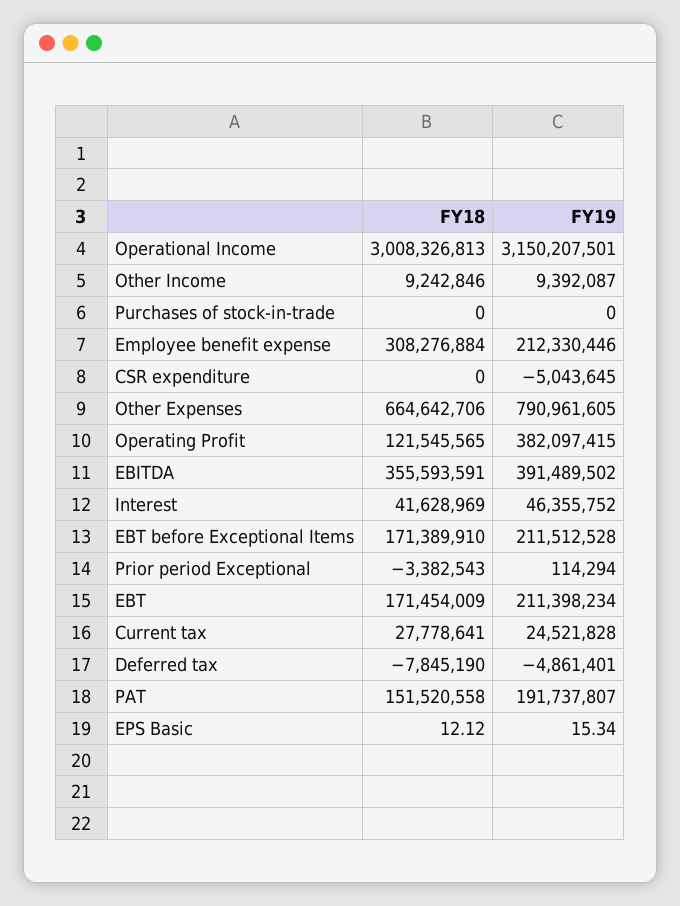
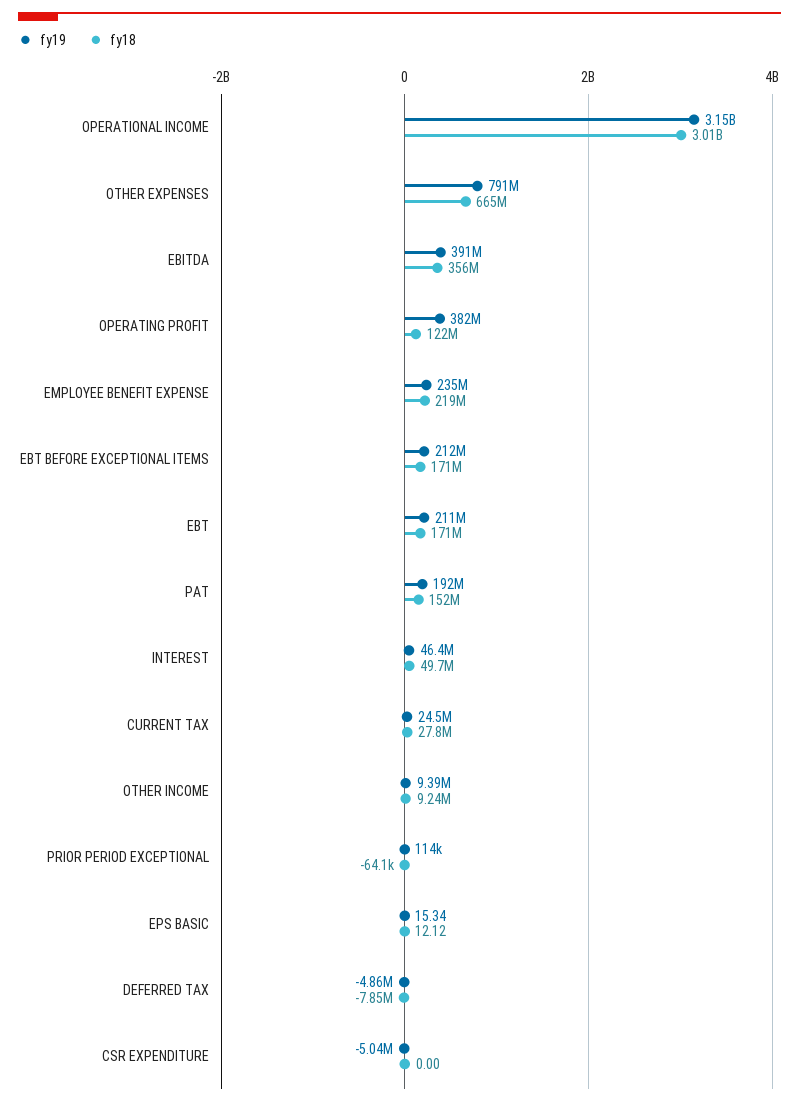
  {
    "FY18": {
      "Operational Income": 3008326813,
      "Other Income": 9242846,
-     "Purchases of stock-in-trade": 0,
-     "Employee benefit expense": 308276884,
+     "Employee benefit expense": 219000000,
      "CSR expenditure": 0,
      "Other Expenses": 664642706,
      "Operating Profit": 121545565,
      "EBITDA": 355593591,
-     "Interest": 41628969,
+     "Interest": 49700000,
      "EBT before Exceptional Items": 171389910,
-     "Prior period Exceptional": -3382543,
+     "Prior period Exceptional": -64100,
      "EBT": 171454009,
      "Current tax": 27778641,
      "Deferred tax": -7845190,
      "PAT": 151520558,
      "EPS Basic": 12.12
    },
    "FY19": {
      "Operational Income": 3150207501,
      "Other Income": 9392087,
-     "Purchases of stock-in-trade": 0,
-     "Employee benefit expense": 212330446,
+     "Employee benefit expense": 235000000,
      "CSR expenditure": -5043645,
      "Other Expenses": 790961605,
      "Operating Profit": 382097415,
      "EBITDA": 391489502,
      "Interest": 46355752,
      "EBT before Exceptional Items": 211512528,
      "Prior period Exceptional": 114294,
      "EBT": 211398234,
      "Current tax": 24521828,
      "Deferred tax": -4861401,
      "PAT": 191737807,
      "EPS Basic": 15.34
    }
  }

